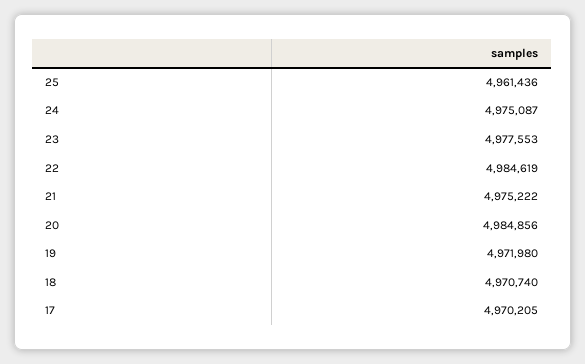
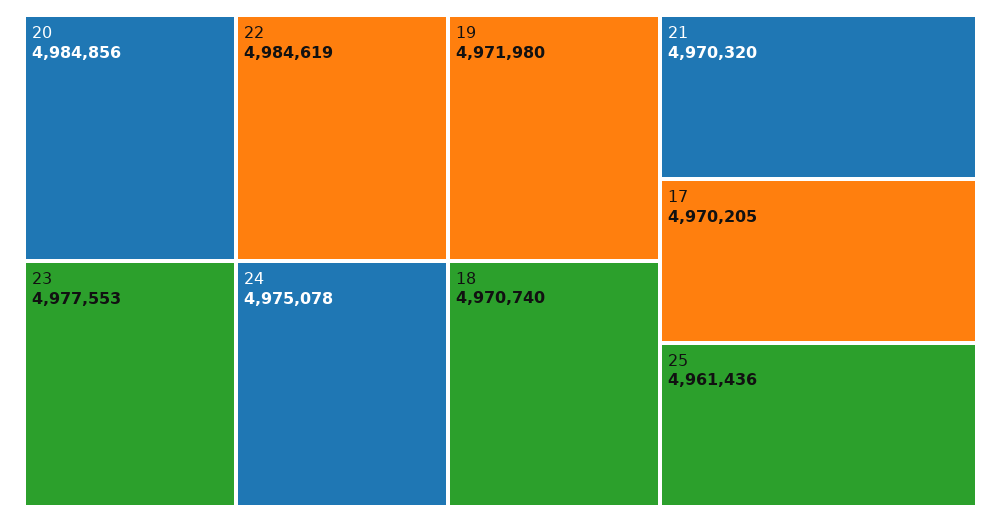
  {
    "25": 4961436,
-   "24": 4975087,
+   "24": 4975078,
    "23": 4977553,
    "22": 4984619,
-   "21": 4975222,
+   "21": 4970320,
    "20": 4984856,
    "19": 4971980,
    "18": 4970740,
    "17": 4970205
  }

